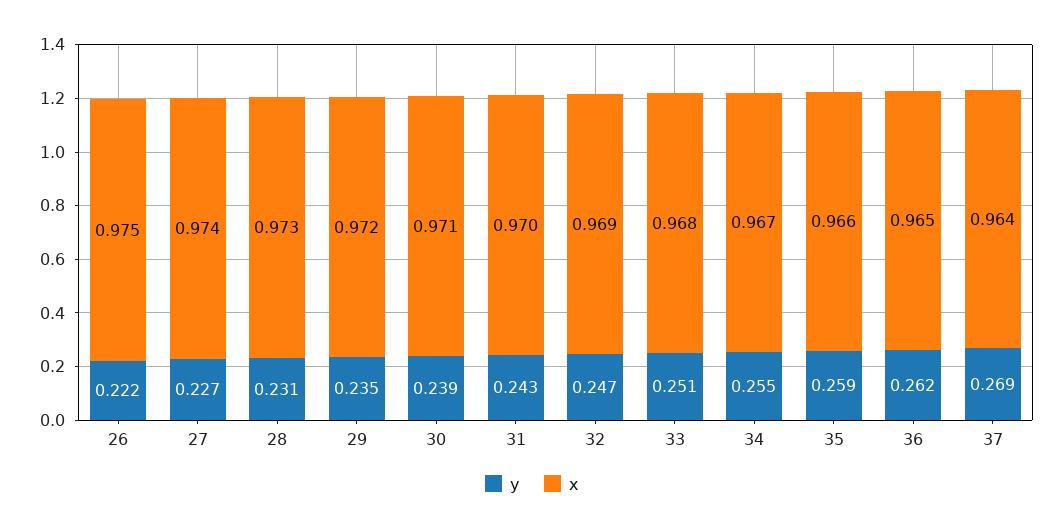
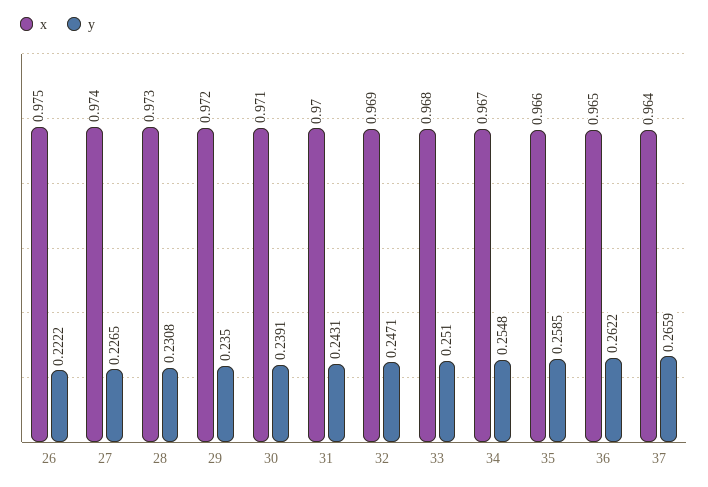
  {
    "y": {
      "26": 0.2222,
      "27": 0.2265,
      "28": 0.2308,
      "29": 0.235,
      "30": 0.2391,
      "31": 0.2431,
      "32": 0.2471,
      "33": 0.251,
      "34": 0.2548,
      "35": 0.2585,
      "36": 0.2622,
-     "37": 0.269
+     "37": 0.2659
    },
    "x": {
      "26": 0.975,
      "27": 0.974,
      "28": 0.973,
      "29": 0.972,
      "30": 0.971,
      "31": 0.97,
      "32": 0.969,
      "33": 0.968,
      "34": 0.967,
      "35": 0.966,
      "36": 0.965,
      "37": 0.964
    }
  }

